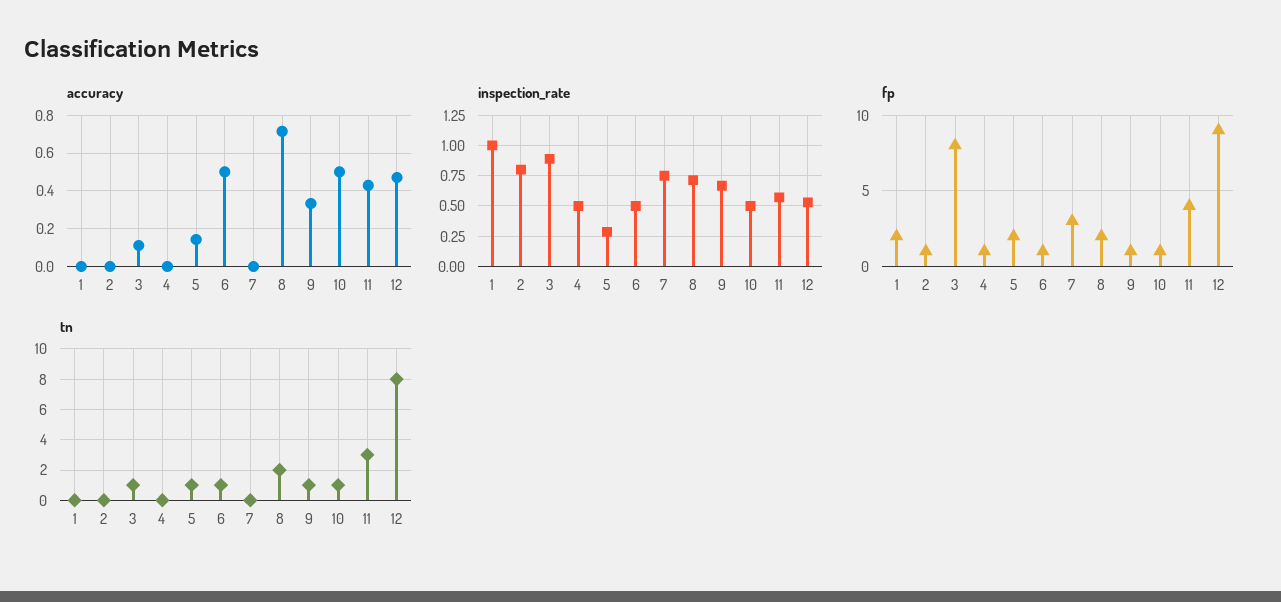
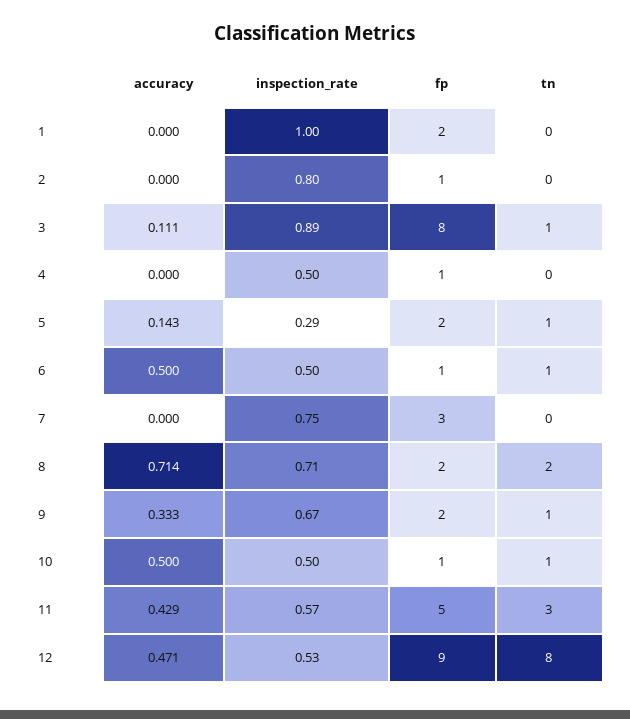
  {
    "accuracy": {
      "1": 0,
      "2": 0,
      "3": 0.111,
      "4": 0,
      "5": 0.143,
      "6": 0.5,
      "7": 0,
      "8": 0.714,
      "9": 0.333,
      "10": 0.5,
      "11": 0.429,
      "12": 0.471
    },
    "inspection_rate": {
      "1": 1,
      "2": 0.8,
      "3": 0.89,
      "4": 0.5,
      "5": 0.29,
      "6": 0.5,
      "7": 0.75,
      "8": 0.71,
      "9": 0.67,
      "10": 0.5,
      "11": 0.57,
      "12": 0.53
    },
    "fp": {
      "1": 2,
      "2": 1,
      "3": 8,
      "4": 1,
      "5": 2,
      "6": 1,
      "7": 3,
      "8": 2,
-     "9": 1,
+     "9": 2,
      "10": 1,
-     "11": 4,
+     "11": 5,
      "12": 9
    },
    "tn": {
      "1": 0,
      "2": 0,
      "3": 1,
      "4": 0,
      "5": 1,
      "6": 1,
      "7": 0,
      "8": 2,
      "9": 1,
      "10": 1,
      "11": 3,
      "12": 8
    }
  }

